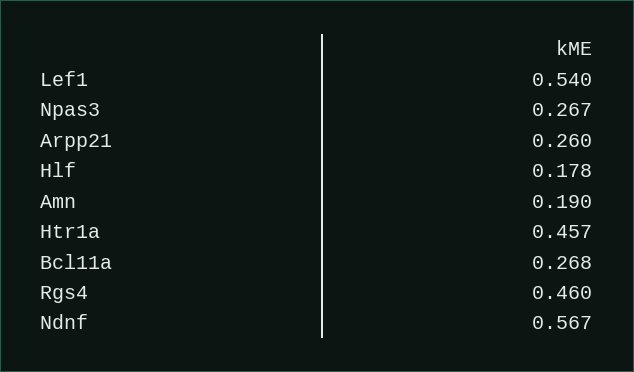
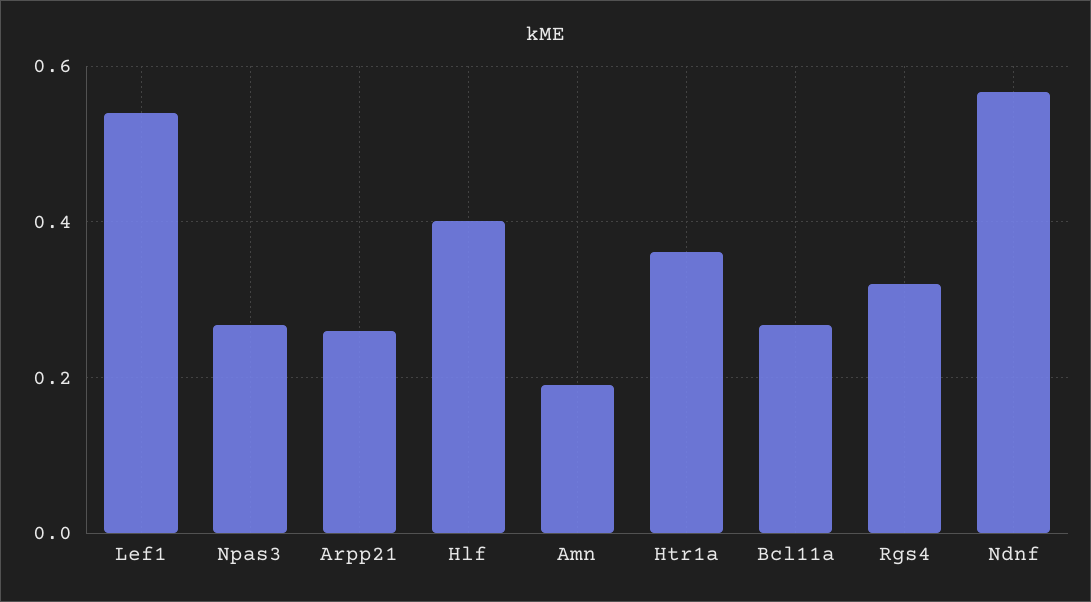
  {
    "Lef1": 0.54,
    "Npas3": 0.267,
    "Arpp21": 0.26,
-   "Hlf": 0.178,
+   "Hlf": 0.4,
    "Amn": 0.19,
-   "Htr1a": 0.457,
+   "Htr1a": 0.36,
    "Bcl11a": 0.268,
-   "Rgs4": 0.46,
+   "Rgs4": 0.32,
    "Ndnf": 0.567
  }

